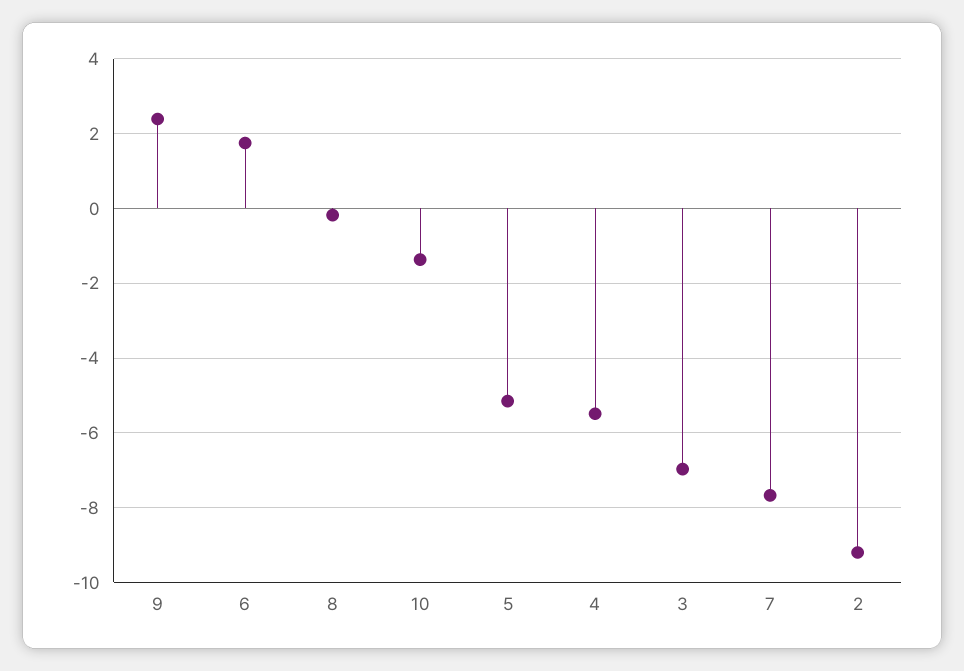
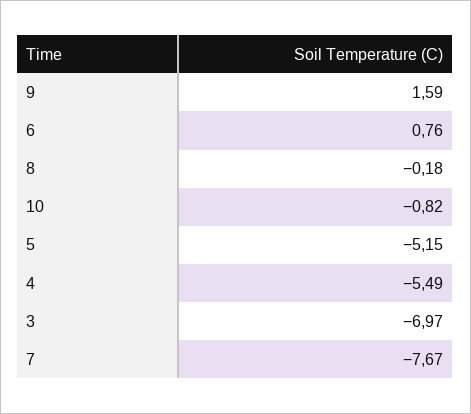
  {
-   "9": 2.4,
+   "9": 1.59,
-   "6": 1.8,
+   "6": 0.76,
    "8": -0.18,
-   "10": -1.4,
+   "10": -0.82,
    "5": -5.15,
    "4": -5.49,
    "3": -6.97,
-   "7": -7.67,
+   "7": -7.67
-   "2": -9.2
  }

